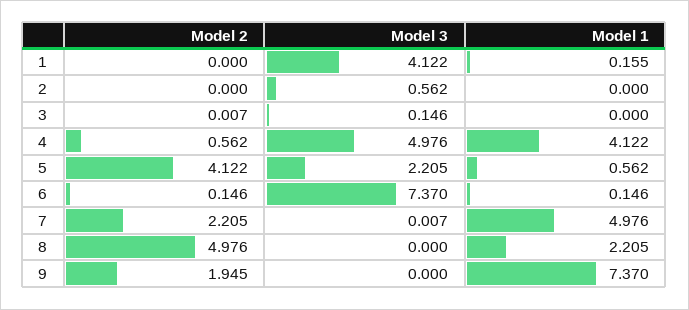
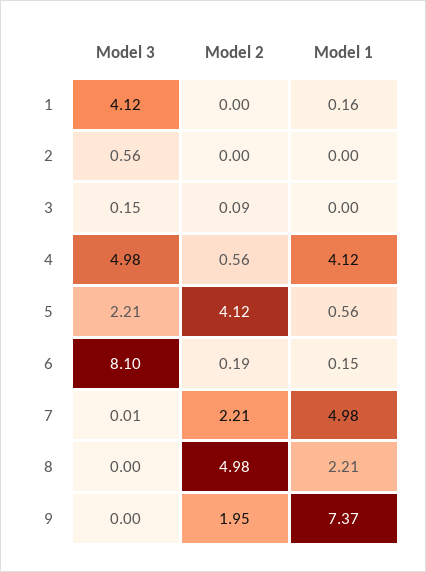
  {
    "Model 2": {
      "1": 0,
      "2": 0,
-     "3": 0.007,
+     "3": 0.09,
      "4": 0.562,
      "5": 4.122,
-     "6": 0.146,
+     "6": 0.19,
      "7": 2.205,
      "8": 4.976,
      "9": 1.945
    },
    "Model 3": {
      "1": 4.122,
      "2": 0.562,
      "3": 0.146,
      "4": 4.976,
      "5": 2.205,
-     "6": 7.37,
+     "6": 8.1,
      "7": 0.007,
      "8": 0,
      "9": 0
    },
    "Model 1": {
      "1": 0.155,
      "2": 0,
      "3": 0,
      "4": 4.122,
      "5": 0.562,
      "6": 0.146,
      "7": 4.976,
      "8": 2.205,
      "9": 7.37
    }
  }

